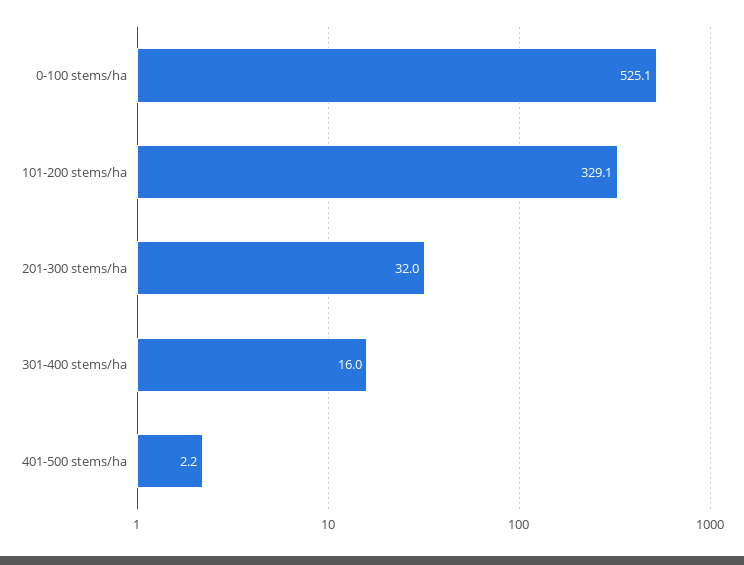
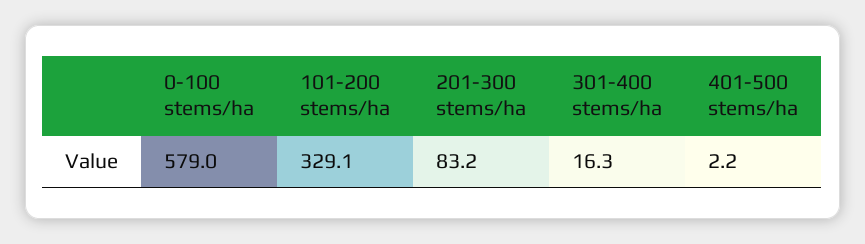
  {
-   "0-100 stems/ha": 525.1,
+   "0-100 stems/ha": 579,
    "101-200 stems/ha": 329.1,
-   "201-300 stems/ha": 32,
+   "201-300 stems/ha": 83.2,
-   "301-400 stems/ha": 16,
+   "301-400 stems/ha": 16.3,
    "401-500 stems/ha": 2.2
  }

